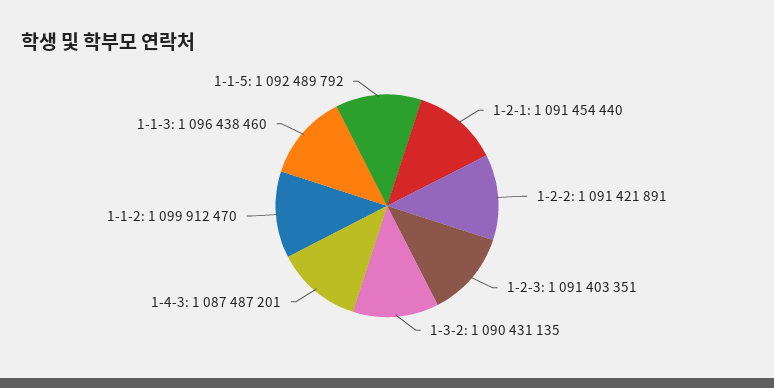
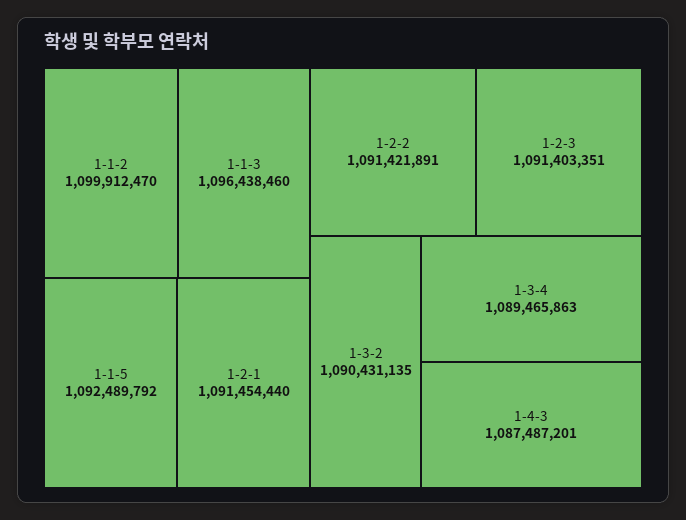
  {
    "1-2-1": 1091454440,
    "1-2-2": 1091421891,
    "1-2-3": 1091403351,
    "1-3-2": 1090431135,
    "1-4-3": 1087487201,
    "1-1-2": 1099912470,
    "1-1-3": 1096438460,
-   "1-1-5": 1092489792
+   "1-1-5": 1092489792,
+   "1-3-4": 1089465863
  }

